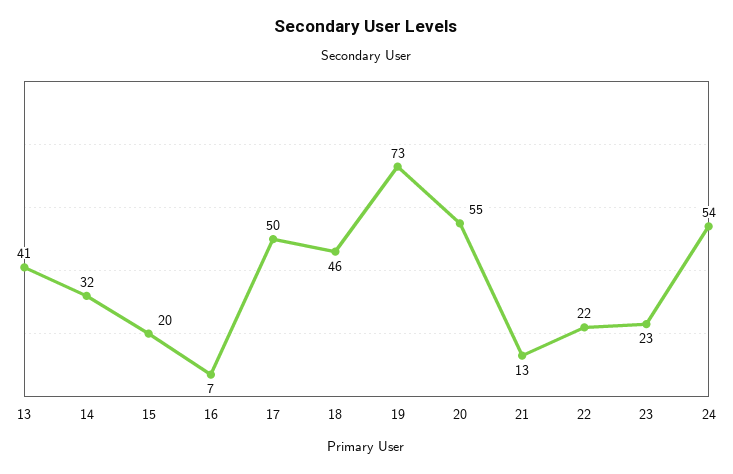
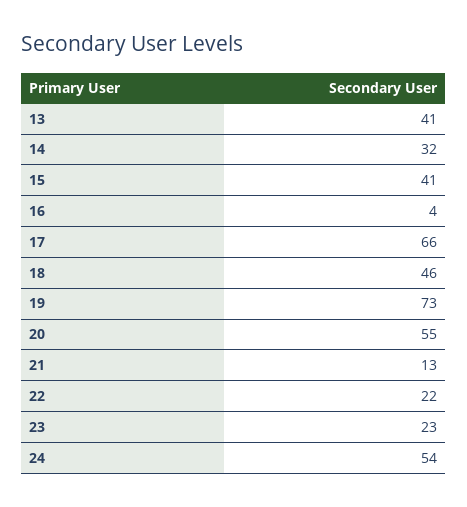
  {
    "13": 41,
    "14": 32,
-   "15": 20,
+   "15": 41,
-   "16": 7,
+   "16": 4,
-   "17": 50,
+   "17": 66,
    "18": 46,
    "19": 73,
    "20": 55,
    "21": 13,
    "22": 22,
    "23": 23,
    "24": 54
  }

